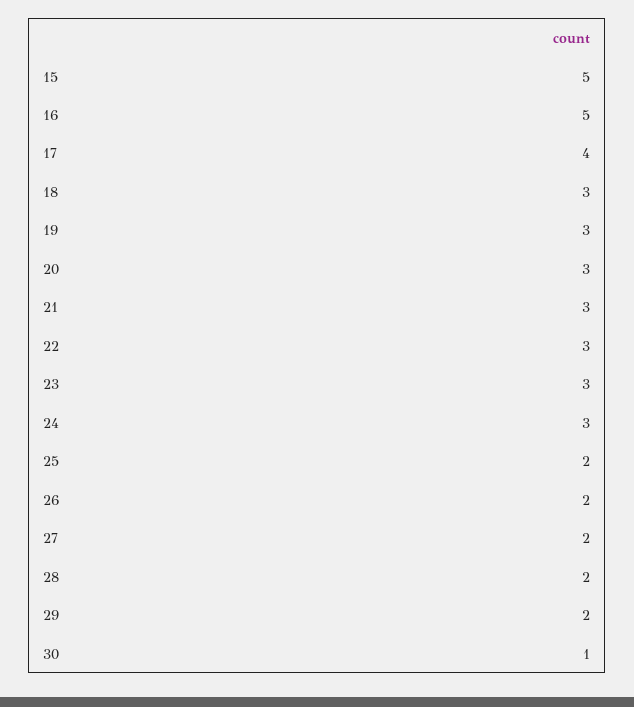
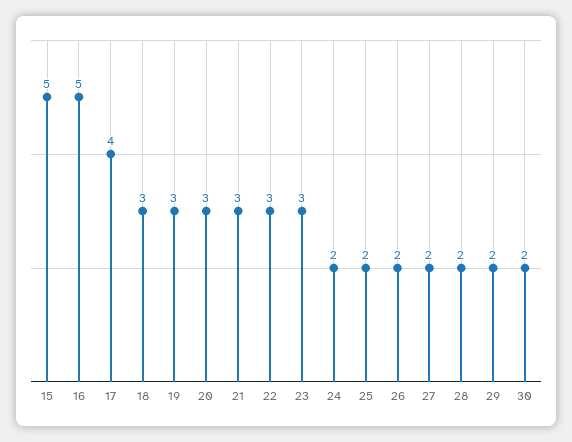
  {
    "15": 5,
    "16": 5,
    "17": 4,
    "18": 3,
    "19": 3,
    "20": 3,
    "21": 3,
    "22": 3,
    "23": 3,
-   "24": 3,
+   "24": 2,
    "25": 2,
    "26": 2,
    "27": 2,
    "28": 2,
    "29": 2,
-   "30": 1
+   "30": 2
  }

